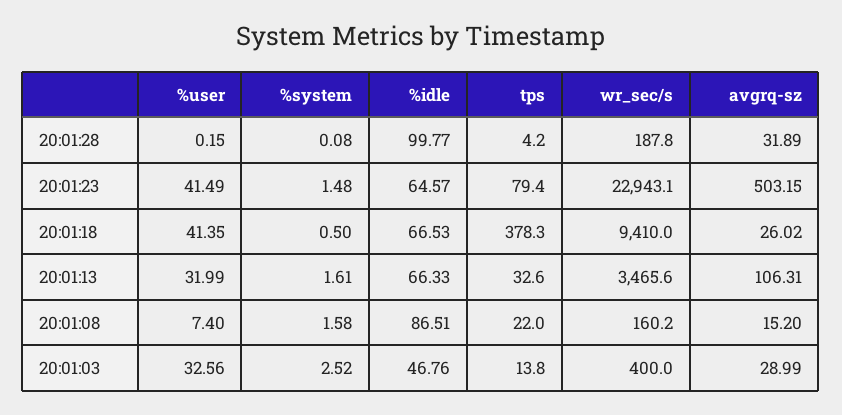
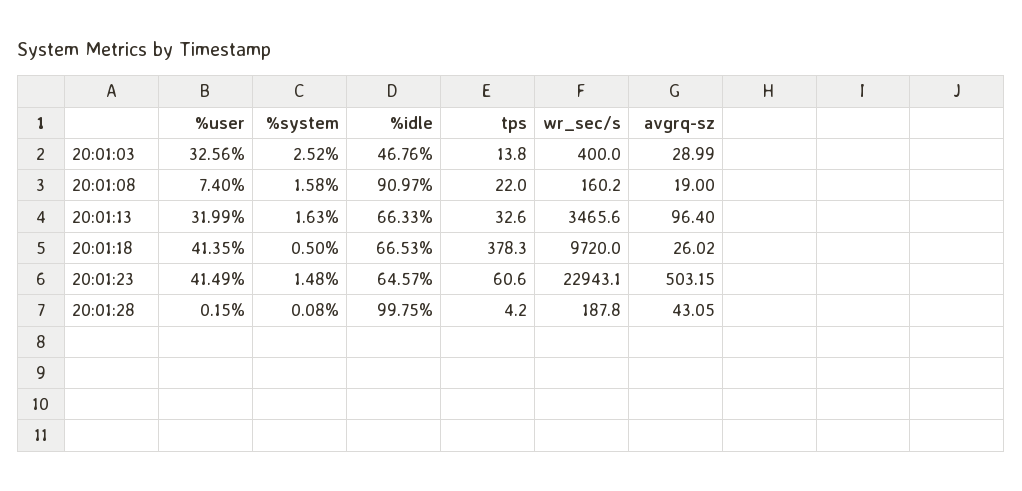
  {
    "%user": {
      "20:01:28": 0.15,
      "20:01:23": 41.49,
      "20:01:18": 41.35,
      "20:01:13": 31.99,
      "20:01:08": 7.4,
      "20:01:03": 32.56
    },
    "%system": {
      "20:01:28": 0.08,
      "20:01:23": 1.48,
      "20:01:18": 0.5,
-     "20:01:13": 1.61,
+     "20:01:13": 1.63,
      "20:01:08": 1.58,
      "20:01:03": 2.52
    },
    "%idle": {
-     "20:01:28": 99.77,
+     "20:01:28": 99.75,
      "20:01:23": 64.57,
      "20:01:18": 66.53,
      "20:01:13": 66.33,
-     "20:01:08": 86.51,
+     "20:01:08": 90.97,
      "20:01:03": 46.76
    },
    "tps": {
      "20:01:28": 4.2,
-     "20:01:23": 79.4,
+     "20:01:23": 60.6,
      "20:01:18": 378.3,
      "20:01:13": 32.6,
      "20:01:08": 22,
      "20:01:03": 13.8
    },
    "wr_sec/s": {
      "20:01:28": 187.8,
      "20:01:23": 22943.1,
-     "20:01:18": 9410,
+     "20:01:18": 9720,
      "20:01:13": 3465.6,
      "20:01:08": 160.2,
      "20:01:03": 400
    },
    "avgrq-sz": {
-     "20:01:28": 31.89,
+     "20:01:28": 43.05,
      "20:01:23": 503.15,
      "20:01:18": 26.02,
-     "20:01:13": 106.31,
+     "20:01:13": 96.4,
-     "20:01:08": 15.2,
+     "20:01:08": 19,
      "20:01:03": 28.99
    }
  }

